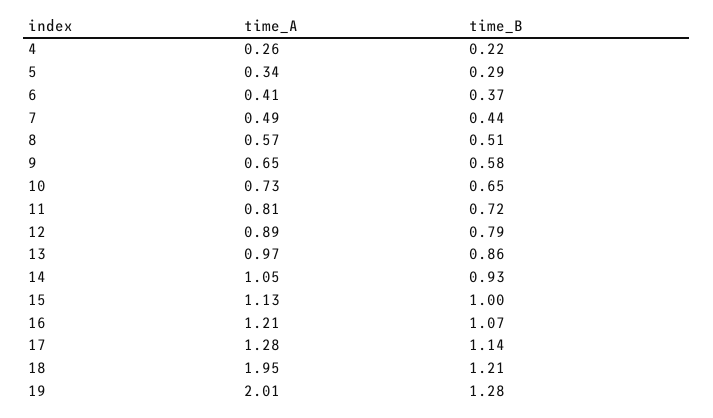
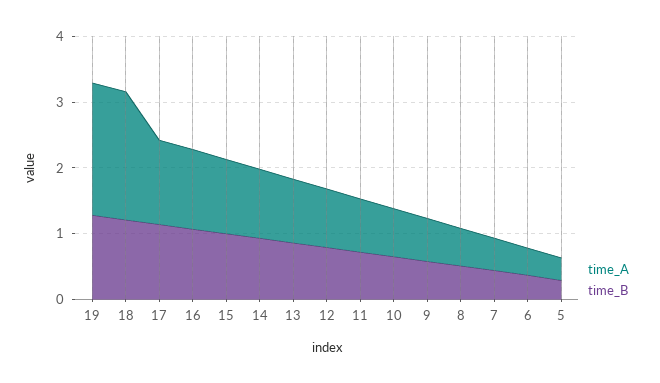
  {
    "time_A": {
-     "4": 0.26,
      "5": 0.34,
      "6": 0.41,
      "7": 0.49,
      "8": 0.57,
      "9": 0.65,
      "10": 0.73,
      "11": 0.81,
      "12": 0.89,
      "13": 0.97,
      "14": 1.05,
      "15": 1.13,
      "16": 1.21,
      "17": 1.28,
      "18": 1.95,
      "19": 2.01
    },
    "time_B": {
-     "4": 0.22,
      "5": 0.29,
      "6": 0.37,
      "7": 0.44,
      "8": 0.51,
      "9": 0.58,
      "10": 0.65,
      "11": 0.72,
      "12": 0.79,
      "13": 0.86,
      "14": 0.93,
      "15": 1,
      "16": 1.07,
      "17": 1.14,
      "18": 1.21,
      "19": 1.28
    }
  }

